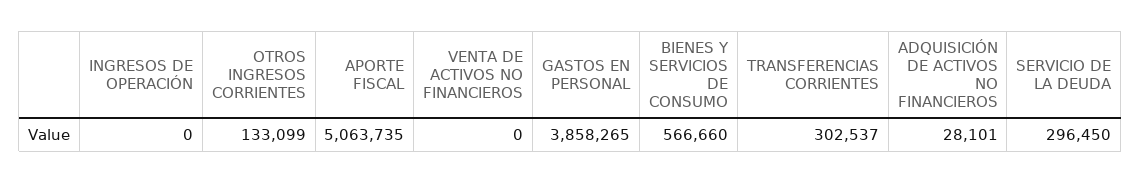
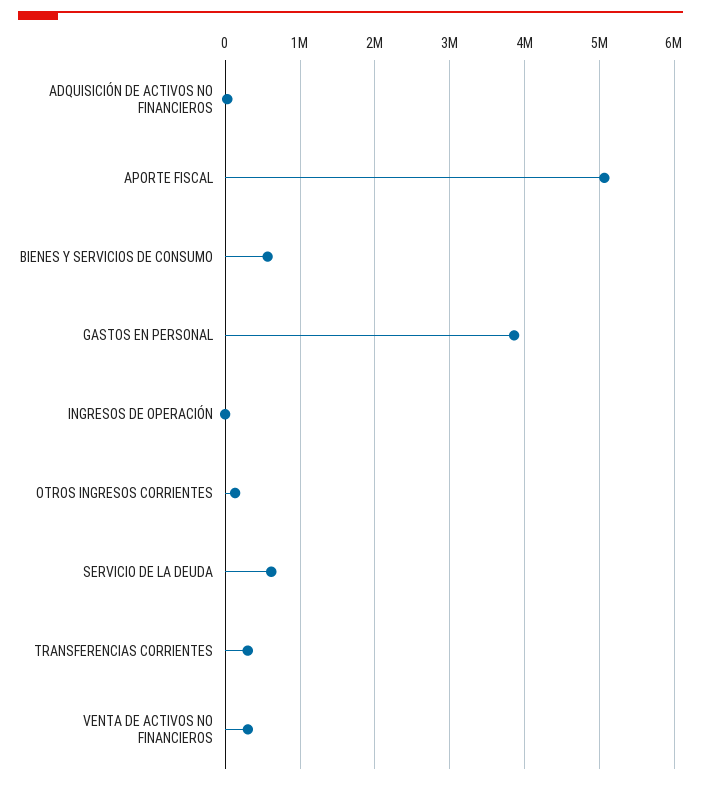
  {
    "INGRESOS DE OPERACIÓN": 0,
    "OTROS INGRESOS CORRIENTES": 133099,
    "APORTE FISCAL": 5063735,
-   "VENTA DE ACTIVOS NO FINANCIEROS": 0,
+   "VENTA DE ACTIVOS NO FINANCIEROS": 300000,
    "GASTOS EN PERSONAL": 3858265,
    "BIENES Y SERVICIOS DE CONSUMO": 566660,
    "TRANSFERENCIAS CORRIENTES": 302537,
    "ADQUISICIÓN DE ACTIVOS NO FINANCIEROS": 28101,
-   "SERVICIO DE LA DEUDA": 296450
+   "SERVICIO DE LA DEUDA": 600000
  }

